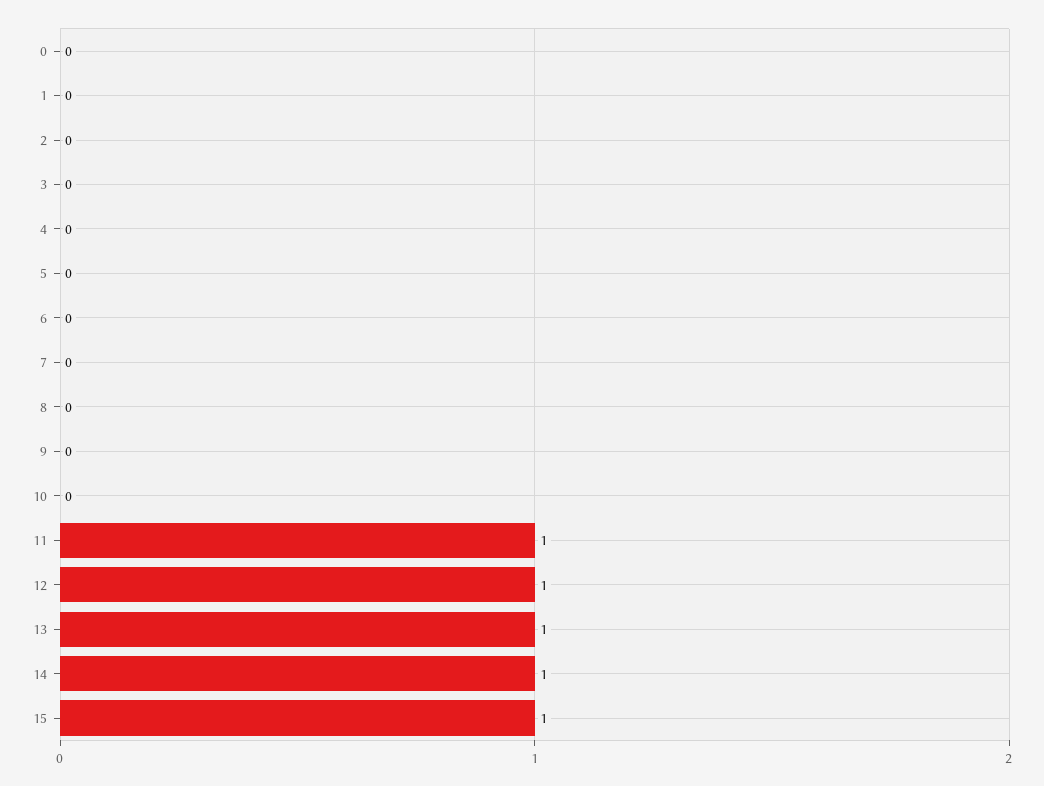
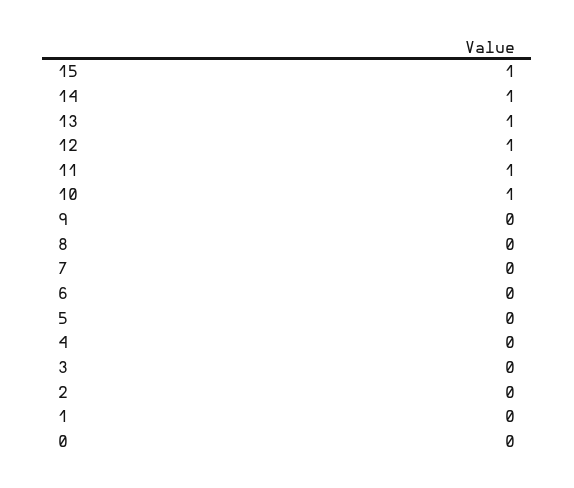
  {
    "0": 0,
    "1": 0,
    "2": 0,
    "3": 0,
    "4": 0,
    "5": 0,
    "6": 0,
    "7": 0,
    "8": 0,
    "9": 0,
-   "10": 0,
+   "10": 1,
    "11": 1,
    "12": 1,
    "13": 1,
    "14": 1,
    "15": 1
  }

